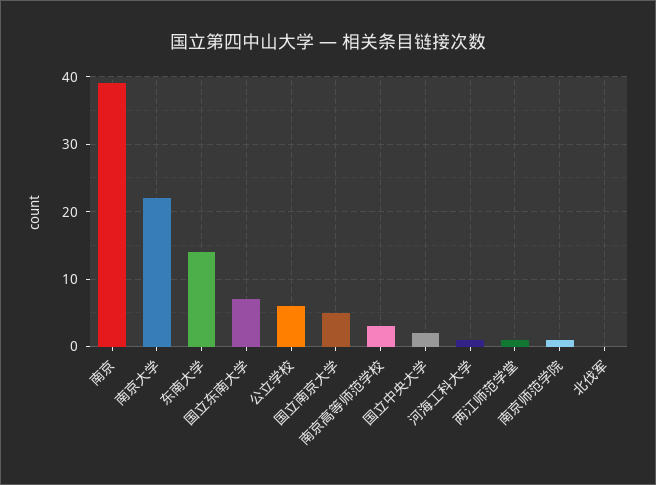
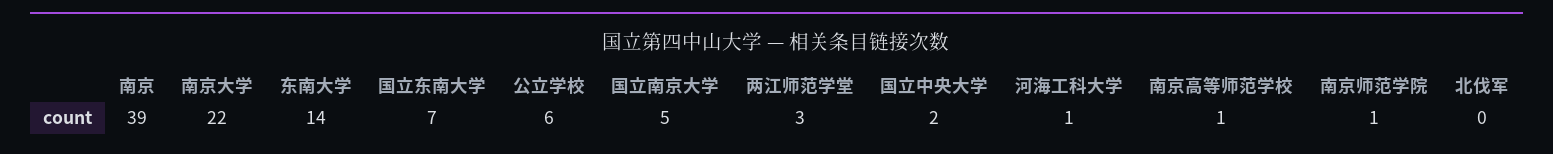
  {
    "南京": 39,
    "南京大学": 22,
    "东南大学": 14,
    "国立东南大学": 7,
    "公立学校": 6,
    "国立南京大学": 5,
-   "南京高等师范学校": 3,
+   "南京高等师范学校": 1,
    "国立中央大学": 2,
    "河海工科大学": 1,
-   "两江师范学堂": 1,
+   "两江师范学堂": 3,
    "南京师范学院": 1,
    "北伐军": 0
  }

